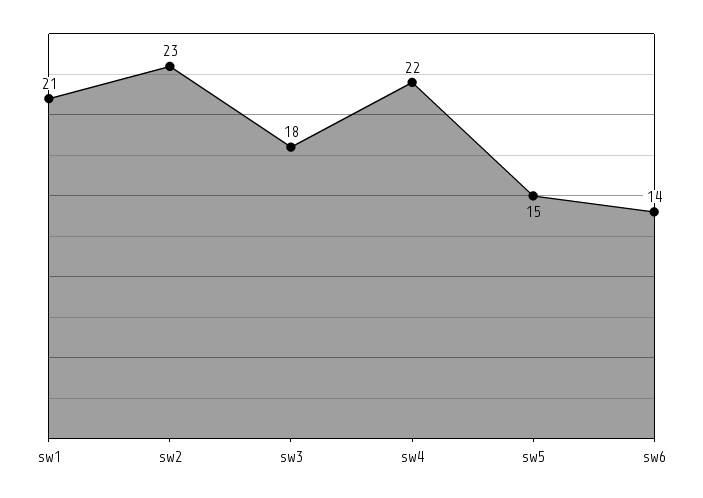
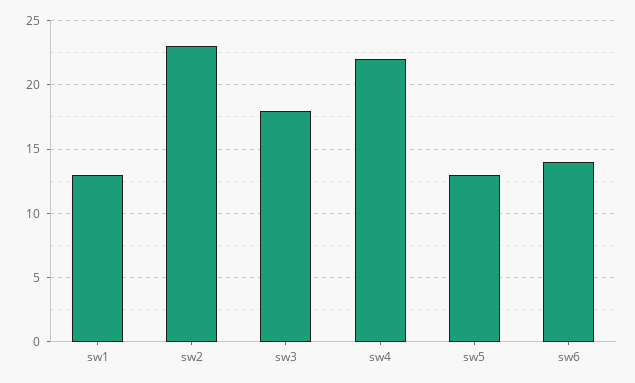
  {
-   "sw1": 21,
+   "sw1": 13,
    "sw2": 23,
    "sw3": 18,
    "sw4": 22,
-   "sw5": 15,
+   "sw5": 13,
    "sw6": 14
  }

